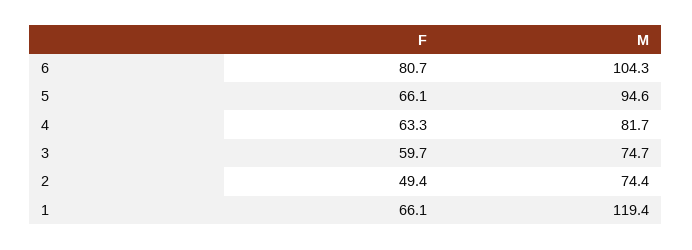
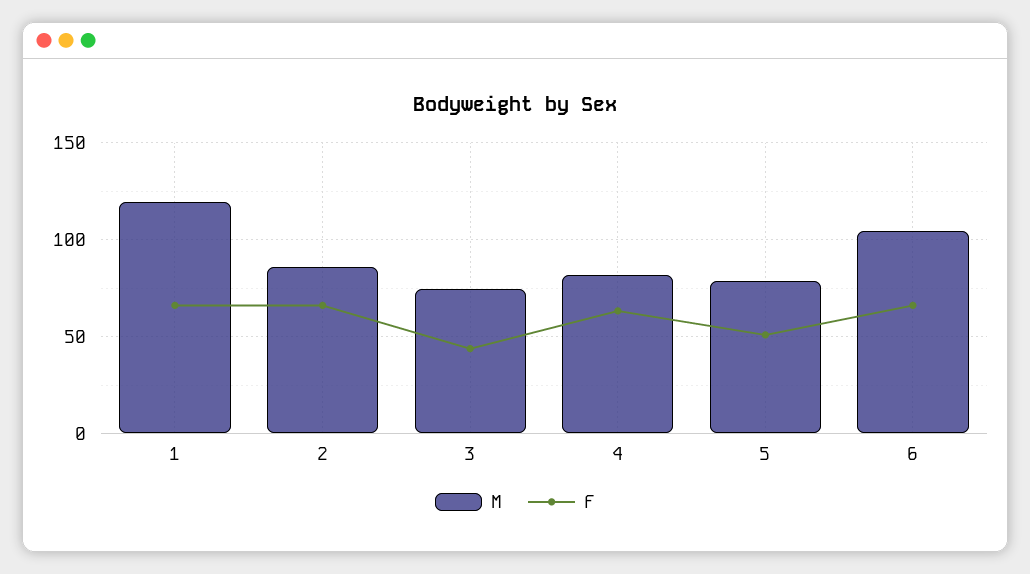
  {
    "F": {
-     "6": 80.7,
+     "6": 65,
-     "5": 66.1,
+     "5": 50,
      "4": 63.3,
-     "3": 59.7,
+     "3": 45,
-     "2": 49.4,
+     "2": 65,
      "1": 66.1
    },
    "M": {
      "6": 104.3,
-     "5": 94.6,
+     "5": 80,
      "4": 81.7,
      "3": 74.7,
-     "2": 74.4,
+     "2": 85,
      "1": 119.4
    }
  }

